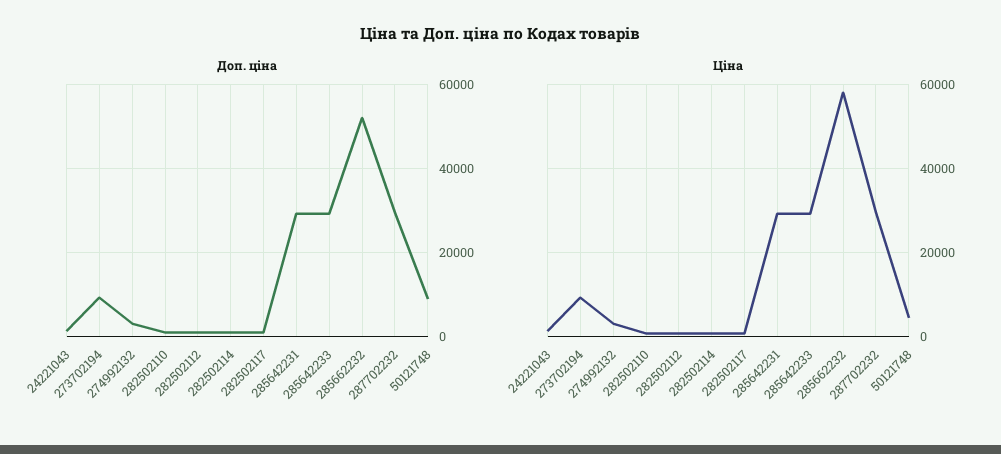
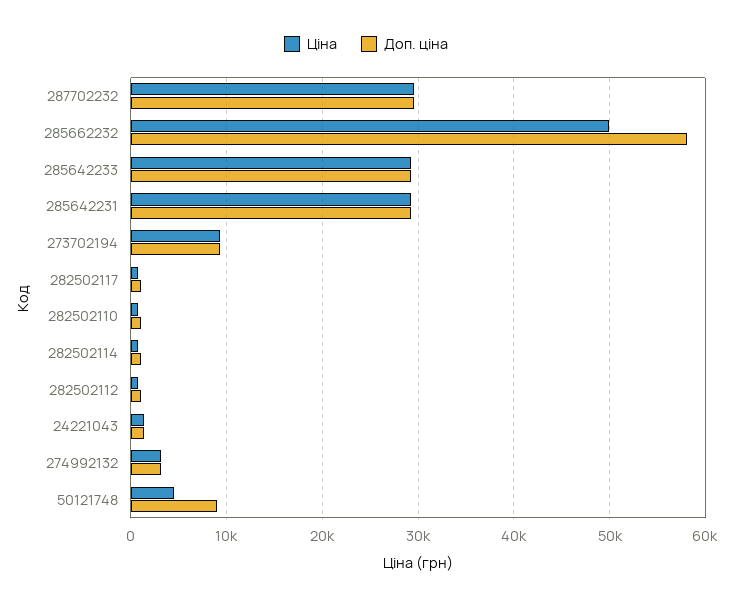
  {
    "Доп. ціна": {
      "24221043": 1000,
      "273702194": 9000,
      "274992132": 3000,
      "282502110": 1000,
      "282502112": 1000,
      "282502114": 1000,
      "282502117": 1000,
      "285642231": 29000,
      "285642233": 29000,
-     "285662232": 52000,
+     "285662232": 58000,
      "287702232": 30000,
      "50121748": 9000
    },
    "Ціна": {
      "24221043": 1000,
      "273702194": 9000,
      "274992132": 3000,
      "282502110": 1000,
      "282502112": 1000,
      "282502114": 1000,
      "282502117": 1000,
      "285642231": 29000,
      "285642233": 29000,
-     "285662232": 58000,
+     "285662232": 50000,
      "287702232": 30000,
      "50121748": 5000
    }
  }

